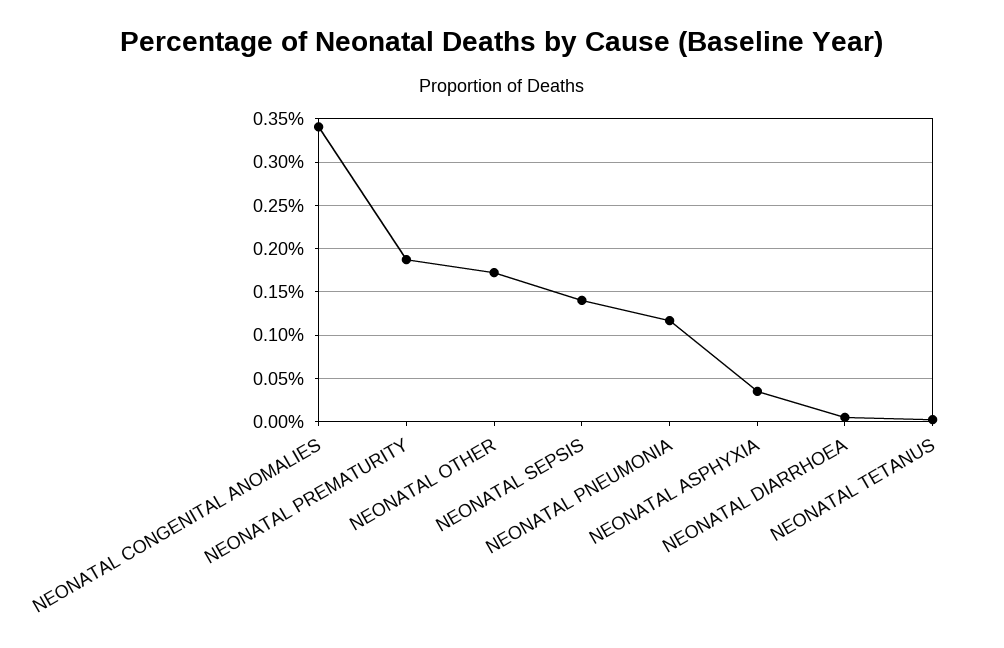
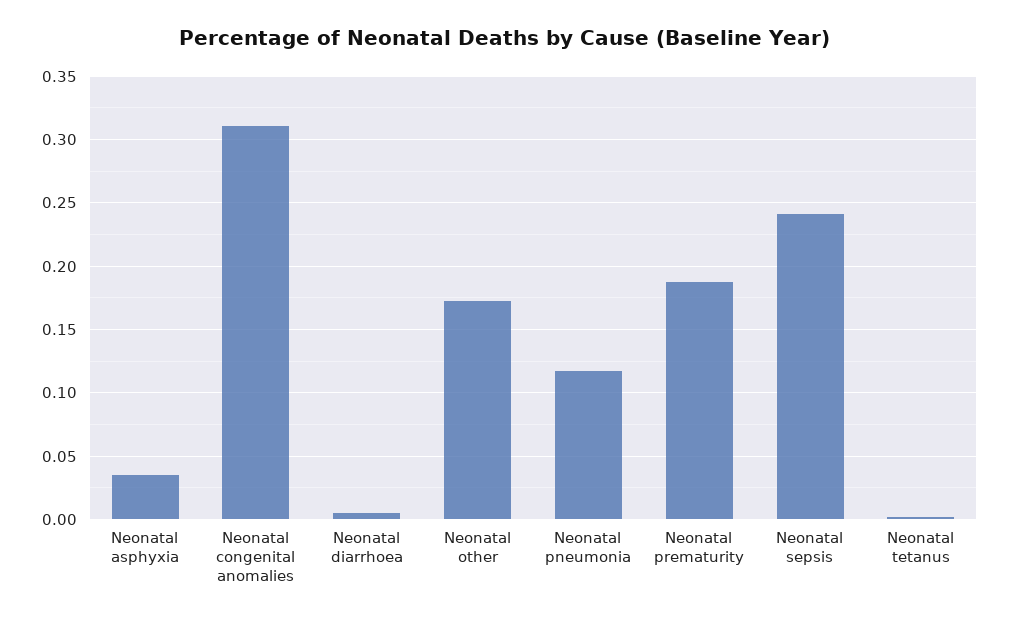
  {
-   "NEONATAL CONGENITAL ANOMALIES": 0.34,
+   "NEONATAL CONGENITAL ANOMALIES": 0.31,
    "NEONATAL PREMATURITY": 0.185,
    "NEONATAL OTHER": 0.17,
-   "NEONATAL SEPSIS": 0.14,
+   "NEONATAL SEPSIS": 0.24,
    "NEONATAL PNEUMONIA": 0.115,
    "NEONATAL ASPHYXIA": 0.035,
    "NEONATAL DIARRHOEA": 0.005,
    "NEONATAL TETANUS": 0
  }

